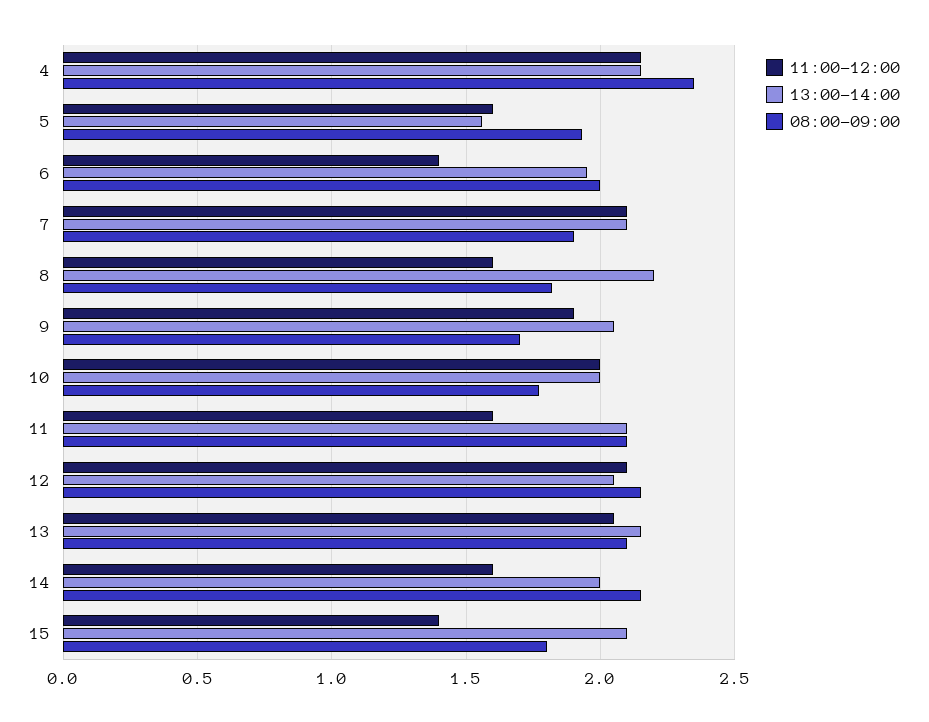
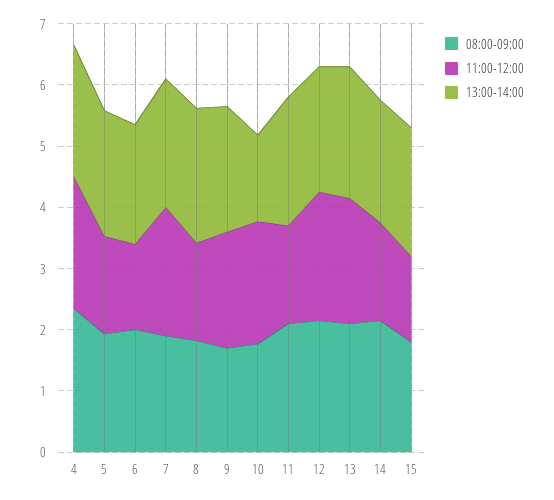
  {
    "11:00-12:00": {
      "4": 2.15,
      "5": 1.6,
      "6": 1.4,
      "7": 2.1,
      "8": 1.6,
      "9": 1.9,
      "10": 2,
      "11": 1.6,
      "12": 2.1,
      "13": 2.05,
      "14": 1.6,
      "15": 1.4
    },
    "13:00-14:00": {
      "4": 2.15,
-     "5": 1.55,
+     "5": 2,
      "6": 1.95,
      "7": 2.1,
      "8": 2.2,
      "9": 2.05,
-     "10": 2,
+     "10": 1.4,
      "11": 2.1,
      "12": 2.05,
      "13": 2.15,
      "14": 2,
      "15": 2.1
    },
    "08:00-09:00": {
      "4": 2.35,
      "5": 1.95,
      "6": 2,
      "7": 1.9,
      "8": 1.8,
      "9": 1.7,
      "10": 1.75,
      "11": 2.1,
      "12": 2.15,
      "13": 2.1,
      "14": 2.15,
      "15": 1.8
    }
  }

